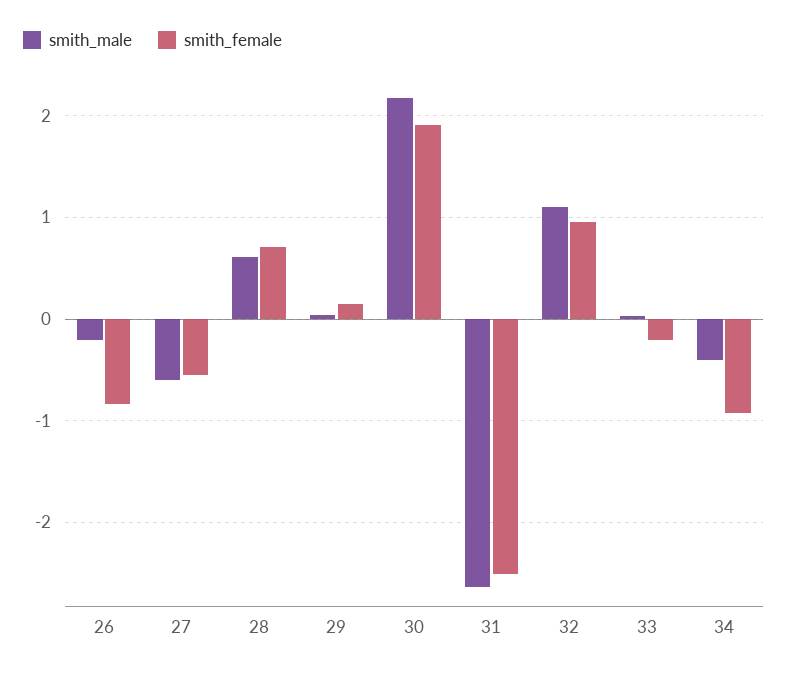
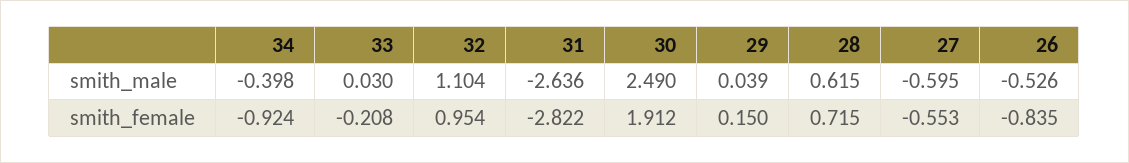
  {
    "smith_male": {
-     "26": -0.2,
+     "26": -0.526,
      "27": -0.595,
      "28": 0.615,
      "29": 0.039,
-     "30": 2.2,
+     "30": 2.49,
      "31": -2.636,
      "32": 1.104,
      "33": 0.03,
      "34": -0.398
    },
    "smith_female": {
      "26": -0.835,
      "27": -0.553,
      "28": 0.715,
      "29": 0.15,
      "30": 1.912,
-     "31": -2.5,
+     "31": -2.822,
      "32": 0.954,
      "33": -0.208,
      "34": -0.924
    }
  }

